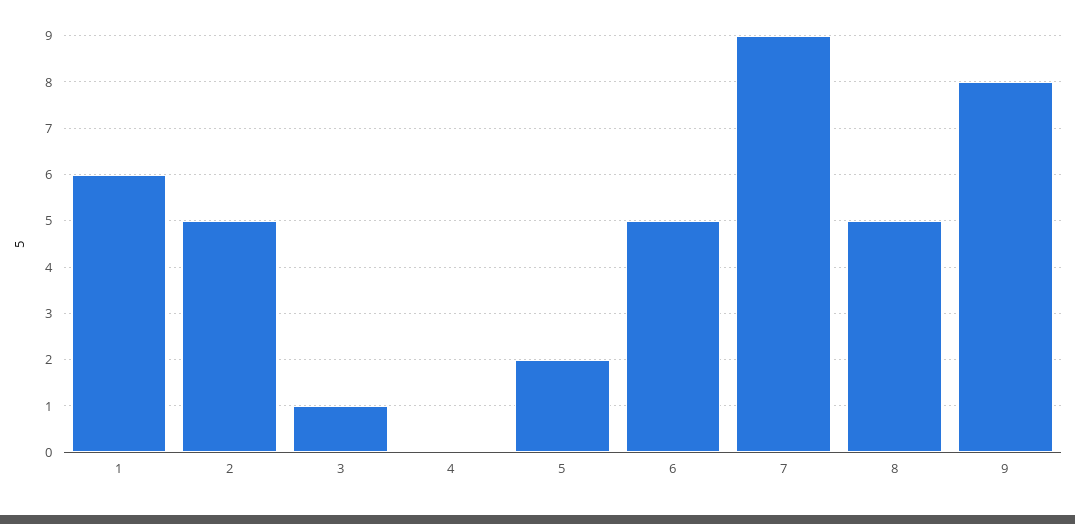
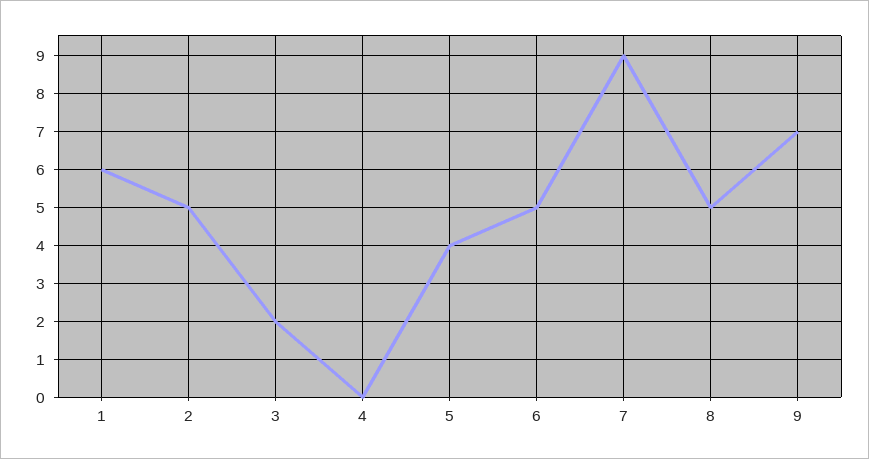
  {
    "1": 6,
    "2": 5,
-   "3": 1,
+   "3": 2,
    "4": 0,
-   "5": 2,
+   "5": 4,
    "6": 5,
    "7": 9,
    "8": 5,
-   "9": 8
+   "9": 7
  }

